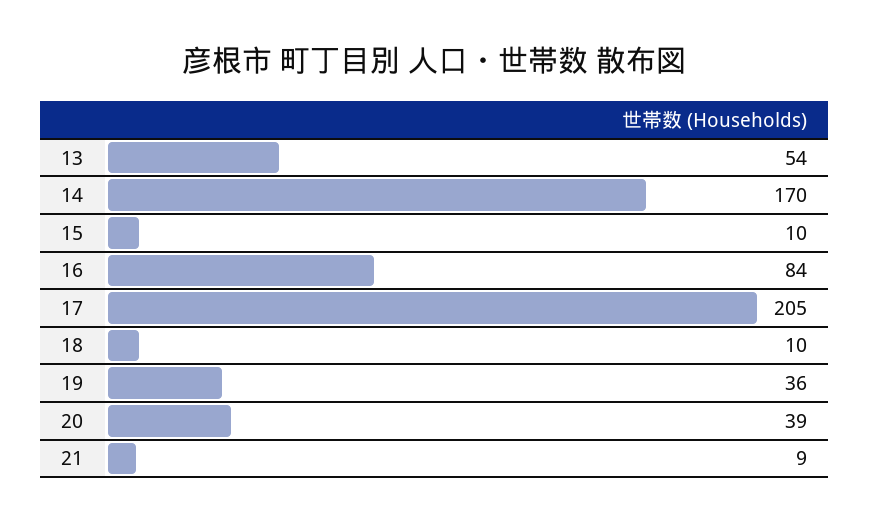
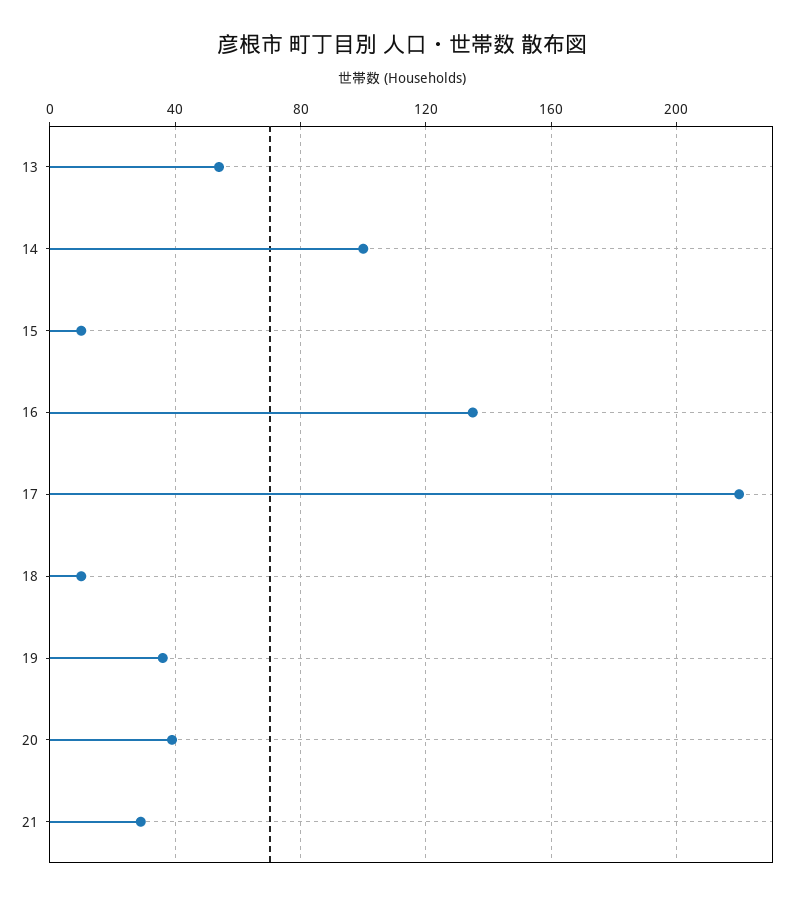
  {
    "13": 54,
-   "14": 170,
+   "14": 100,
    "15": 10,
-   "16": 84,
+   "16": 135,
-   "17": 205,
+   "17": 220,
    "18": 10,
    "19": 36,
    "20": 39,
-   "21": 9
+   "21": 30
  }

